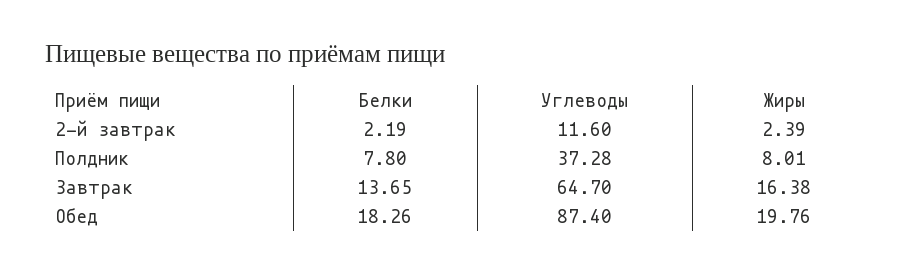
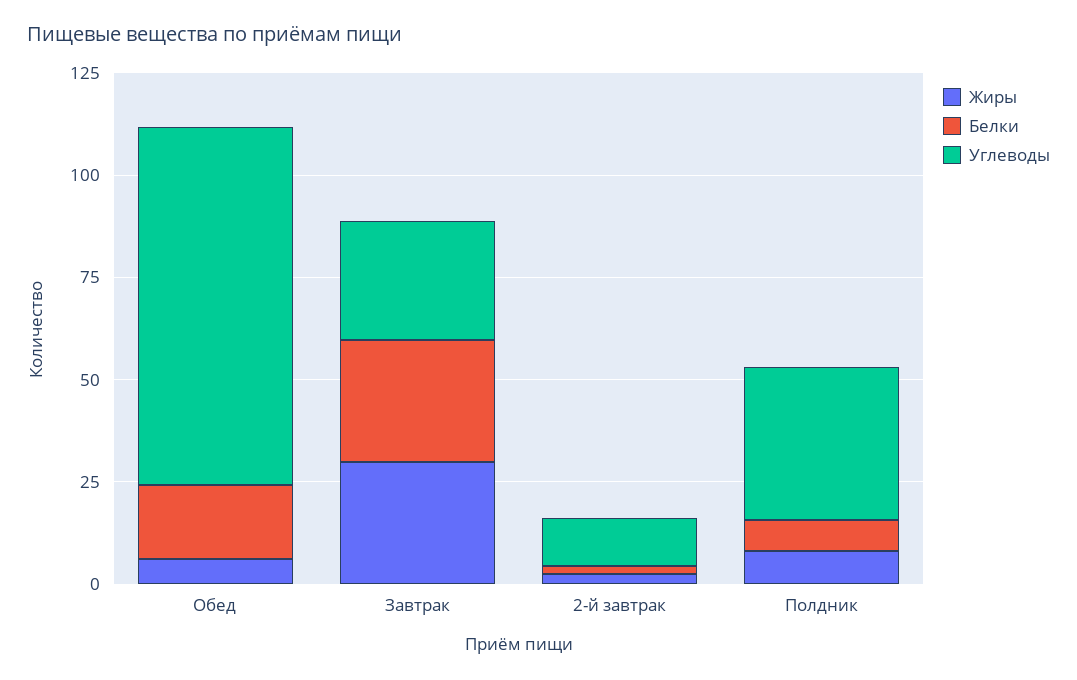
  {
    "Белки": {
      "2-й завтрак": 2.19,
      "Полдник": 7.8,
-     "Завтрак": 13.65,
+     "Завтрак": 30,
      "Обед": 18.26
    },
    "Углеводы": {
      "2-й завтрак": 11.6,
      "Полдник": 37.28,
-     "Завтрак": 64.7,
+     "Завтрак": 30,
      "Обед": 87.4
    },
    "Жиры": {
      "2-й завтрак": 2.39,
      "Полдник": 8.01,
-     "Завтрак": 16.38,
+     "Завтрак": 30,
-     "Обед": 19.76
+     "Обед": 5
    }
  }

